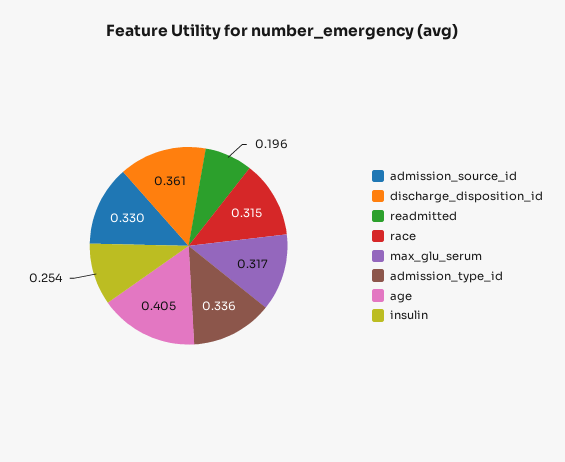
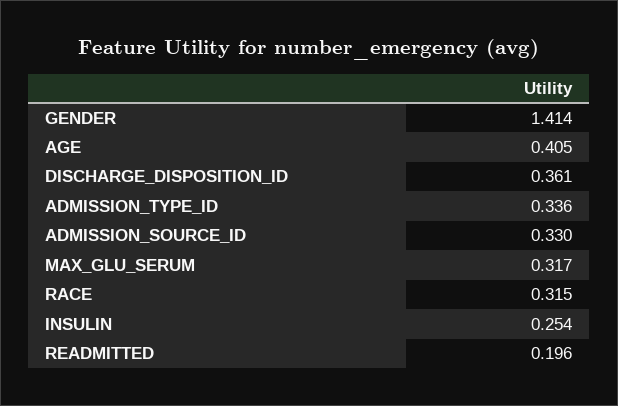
  {
    "admission_source_id": 0.33,
    "discharge_disposition_id": 0.361,
    "readmitted": 0.196,
    "race": 0.315,
    "max_glu_serum": 0.317,
    "admission_type_id": 0.336,
    "age": 0.405,
-   "insulin": 0.254
+   "insulin": 0.254,
+   "GENDER": 1.414
  }

